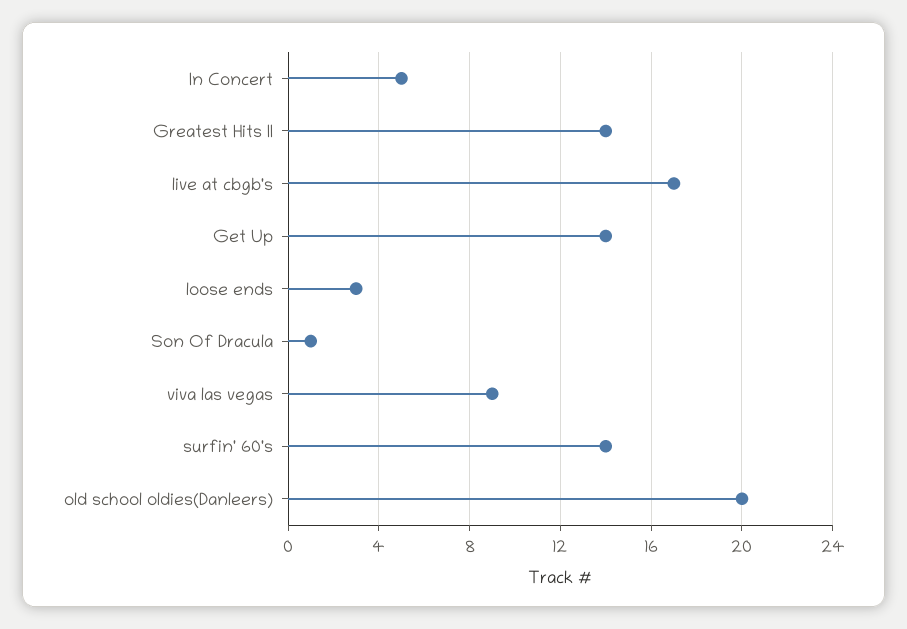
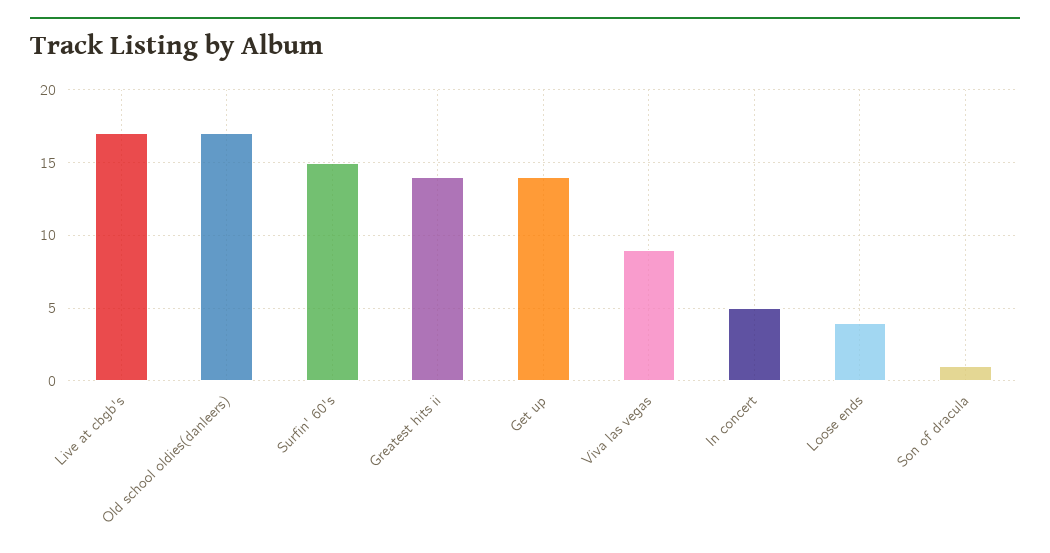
  {
    "In Concert": 5,
    "Greatest Hits II": 14,
    "live at cbgb's": 17,
    "Get Up": 14,
-   "loose ends": 3,
+   "loose ends": 4,
    "Son Of Dracula": 1,
    "viva las vegas": 9,
-   "surfin' 60's": 14,
+   "surfin' 60's": 15,
-   "old school oldies(Danleers)": 20
+   "old school oldies(Danleers)": 17
  }

